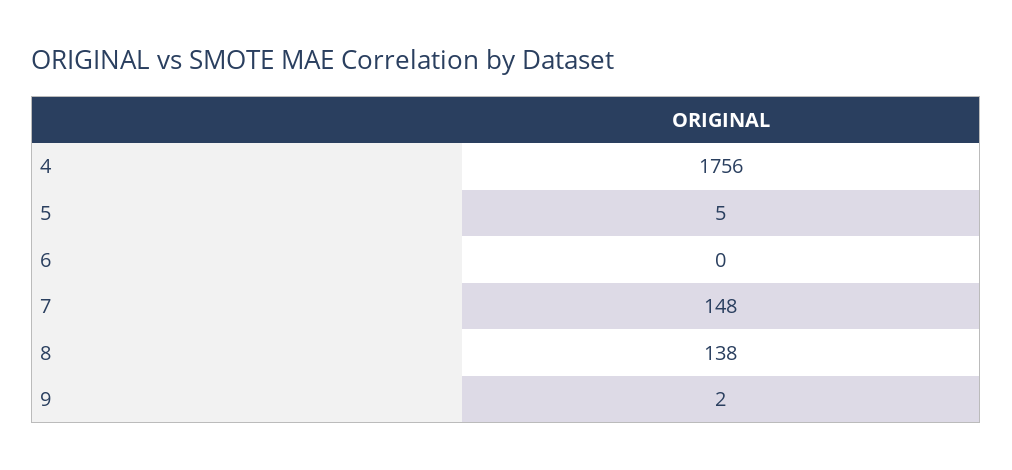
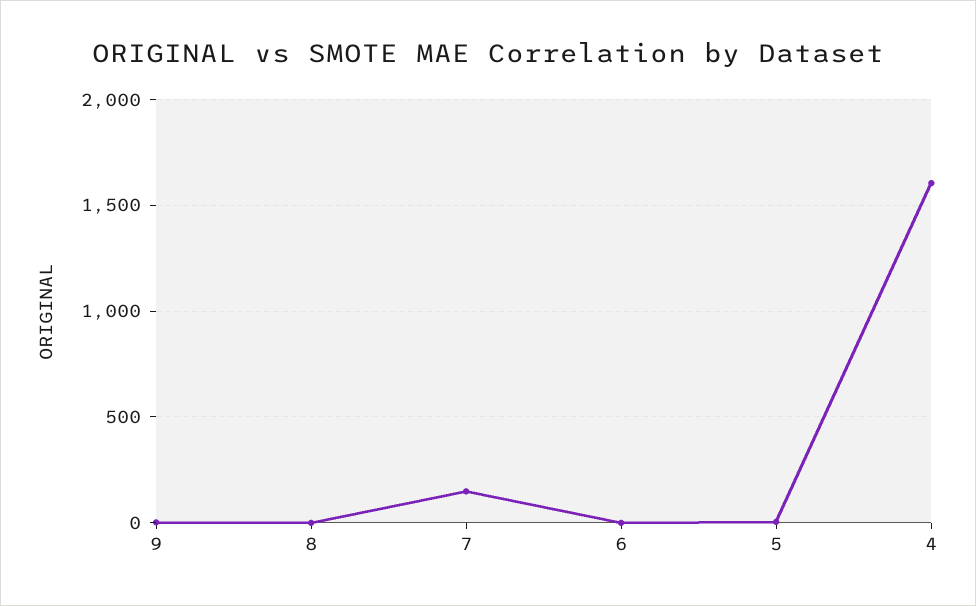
  {
-   "4": 1756,
+   "4": 1600,
    "5": 5,
    "6": 0,
    "7": 148,
-   "8": 138,
+   "8": 0,
    "9": 2
  }

